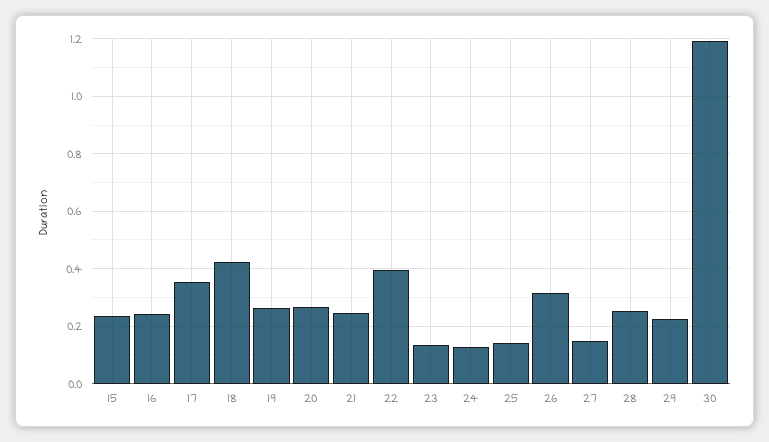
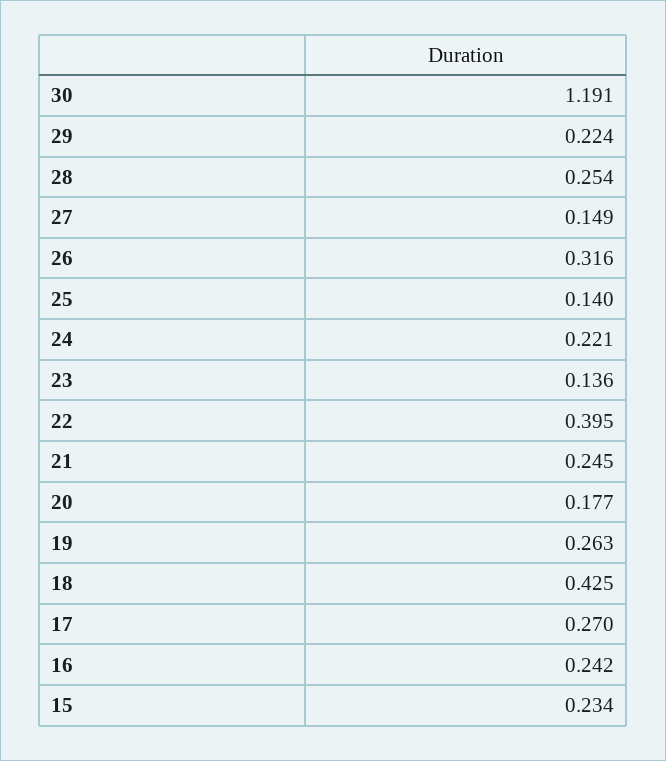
  {
    "15": 0.234,
    "16": 0.242,
-   "17": 0.35,
+   "17": 0.27,
    "18": 0.425,
    "19": 0.263,
-   "20": 0.275,
+   "20": 0.177,
    "21": 0.245,
    "22": 0.395,
    "23": 0.136,
-   "24": 0.125,
+   "24": 0.221,
    "25": 0.14,
    "26": 0.316,
    "27": 0.149,
    "28": 0.254,
    "29": 0.224,
    "30": 1.191
  }

